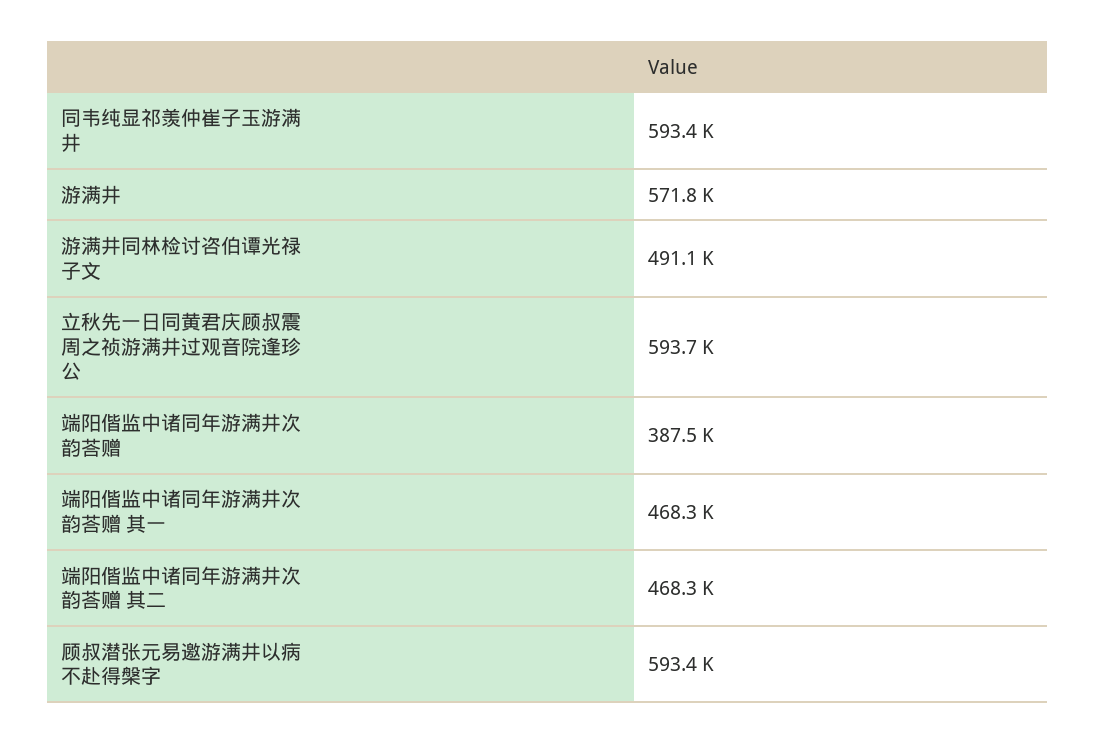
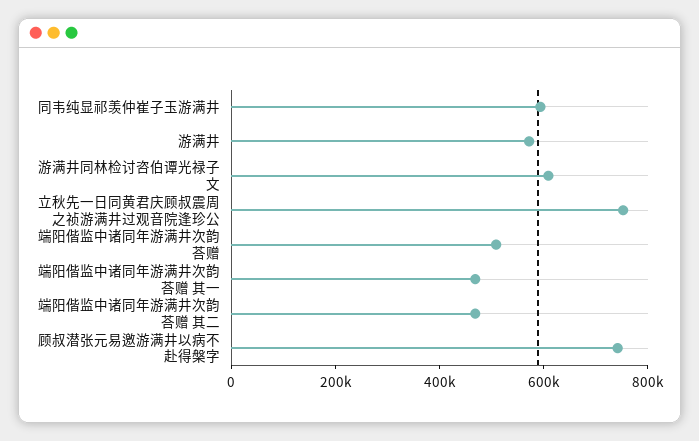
  {
    "同韦纯显祁羡仲崔子玉游满井": 593400,
    "游满井": 571800,
-   "游满井同林检讨咨伯谭光禄子文": 491100,
+   "游满井同林检讨咨伯谭光禄子文": 600000,
-   "立秋先一日同黄君庆顾叔震周之祯游满井过观音院逢珍公": 593700,
+   "立秋先一日同黄君庆顾叔震周之祯游满井过观音院逢珍公": 750000,
-   "端阳偕监中诸同年游满井次韵荅赠": 387500,
+   "端阳偕监中诸同年游满井次韵荅赠": 500000,
    "端阳偕监中诸同年游满井次韵荅赠 其一": 468300,
    "端阳偕监中诸同年游满井次韵荅赠 其二": 468300,
-   "顾叔潜张元易邀游满井以病不赴得槃字": 593400
+   "顾叔潜张元易邀游满井以病不赴得槃字": 750000
  }

